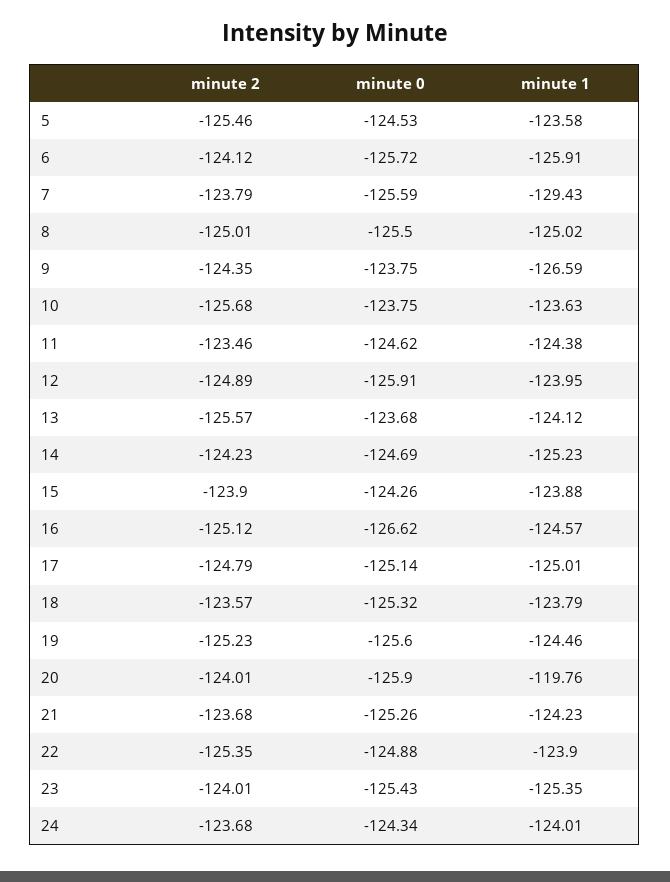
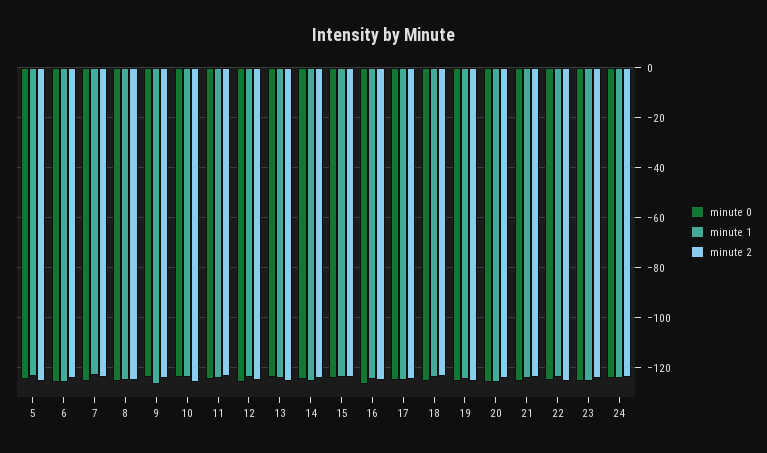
  {
    "minute 2": {
      "5": -125.46,
      "6": -124.12,
      "7": -123.79,
      "8": -125.01,
      "9": -124.35,
      "10": -125.68,
      "11": -123.46,
      "12": -124.89,
      "13": -125.57,
      "14": -124.23,
      "15": -123.9,
      "16": -125.12,
      "17": -124.79,
      "18": -123.57,
      "19": -125.23,
      "20": -124.01,
      "21": -123.68,
      "22": -125.35,
      "23": -124.01,
      "24": -123.68
    },
    "minute 0": {
      "5": -124.53,
      "6": -125.72,
      "7": -125.59,
      "8": -125.5,
      "9": -123.75,
      "10": -123.75,
      "11": -124.62,
      "12": -125.91,
      "13": -123.68,
      "14": -124.69,
      "15": -124.26,
      "16": -126.62,
      "17": -125.14,
      "18": -125.32,
      "19": -125.6,
      "20": -125.9,
      "21": -125.26,
      "22": -124.88,
      "23": -125.43,
      "24": -124.34
    },
    "minute 1": {
      "5": -123.58,
      "6": -125.91,
-     "7": -129.43,
+     "7": -122.5,
      "8": -125.02,
      "9": -126.59,
      "10": -123.63,
      "11": -124.38,
      "12": -123.95,
      "13": -124.12,
      "14": -125.23,
      "15": -123.88,
      "16": -124.57,
      "17": -125.01,
      "18": -123.79,
      "19": -124.46,
-     "20": -119.76,
+     "20": -125,
      "21": -124.23,
      "22": -123.9,
      "23": -125.35,
      "24": -124.01
    }
  }

